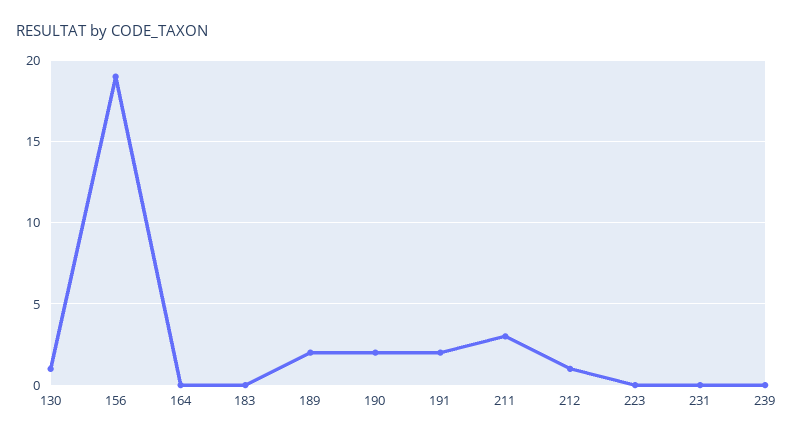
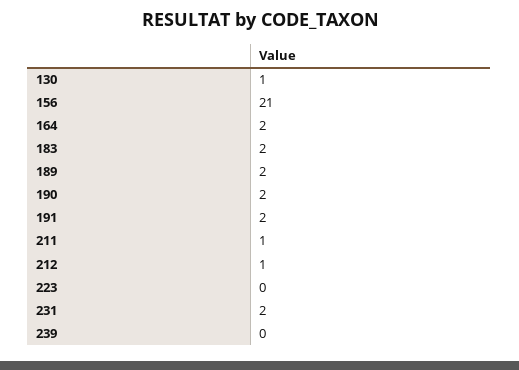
  {
    "130": 1,
-   "156": 19,
+   "156": 21,
-   "164": 0,
+   "164": 2,
-   "183": 0,
+   "183": 2,
    "189": 2,
    "190": 2,
    "191": 2,
-   "211": 3,
+   "211": 1,
    "212": 1,
    "223": 0,
-   "231": 0,
+   "231": 2,
    "239": 0
  }

